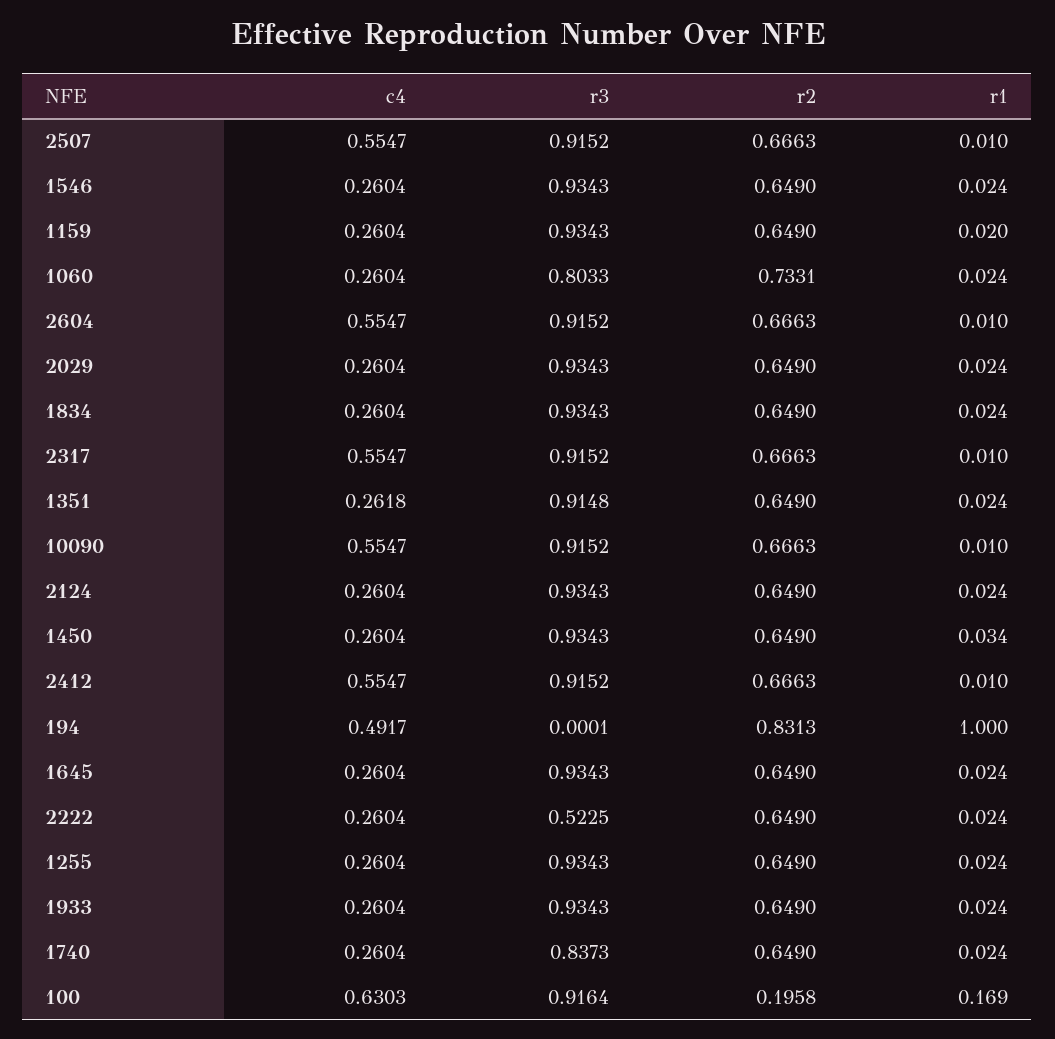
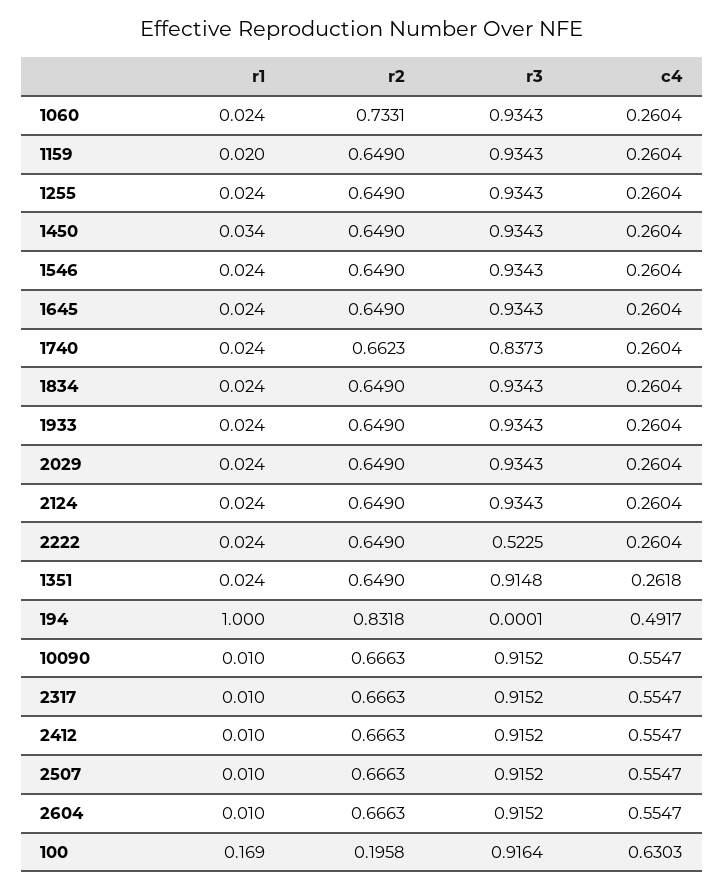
  {
    "c4": {
      "2507": 0.5547,
      "1546": 0.2604,
      "1159": 0.2604,
      "1060": 0.2604,
      "2604": 0.5547,
      "2029": 0.2604,
      "1834": 0.2604,
      "2317": 0.5547,
      "1351": 0.2618,
      "10090": 0.5547,
      "2124": 0.2604,
      "1450": 0.2604,
      "2412": 0.5547,
      "194": 0.4917,
      "1645": 0.2604,
      "2222": 0.2604,
      "1255": 0.2604,
      "1933": 0.2604,
      "1740": 0.2604,
      "100": 0.6303
    },
    "r3": {
      "2507": 0.9152,
      "1546": 0.9343,
      "1159": 0.9343,
-     "1060": 0.8033,
+     "1060": 0.9343,
      "2604": 0.9152,
      "2029": 0.9343,
      "1834": 0.9343,
      "2317": 0.9152,
      "1351": 0.9148,
      "10090": 0.9152,
      "2124": 0.9343,
      "1450": 0.9343,
      "2412": 0.9152,
      "194": 0.0001,
      "1645": 0.9343,
      "2222": 0.5225,
      "1255": 0.9343,
      "1933": 0.9343,
      "1740": 0.8373,
      "100": 0.9164
    },
    "r2": {
      "2507": 0.6663,
      "1546": 0.649,
      "1159": 0.649,
      "1060": 0.7331,
      "2604": 0.6663,
      "2029": 0.649,
      "1834": 0.649,
      "2317": 0.6663,
      "1351": 0.649,
      "10090": 0.6663,
      "2124": 0.649,
      "1450": 0.649,
      "2412": 0.6663,
-     "194": 0.8313,
+     "194": 0.8318,
      "1645": 0.649,
      "2222": 0.649,
      "1255": 0.649,
      "1933": 0.649,
-     "1740": 0.649,
+     "1740": 0.6623,
      "100": 0.1958
    },
    "r1": {
      "2507": 0.01,
      "1546": 0.024,
      "1159": 0.02,
      "1060": 0.024,
      "2604": 0.01,
      "2029": 0.024,
      "1834": 0.024,
      "2317": 0.01,
      "1351": 0.024,
      "10090": 0.01,
      "2124": 0.024,
      "1450": 0.034,
      "2412": 0.01,
      "194": 1,
      "1645": 0.024,
      "2222": 0.024,
      "1255": 0.024,
      "1933": 0.024,
      "1740": 0.024,
      "100": 0.169
    }
  }

